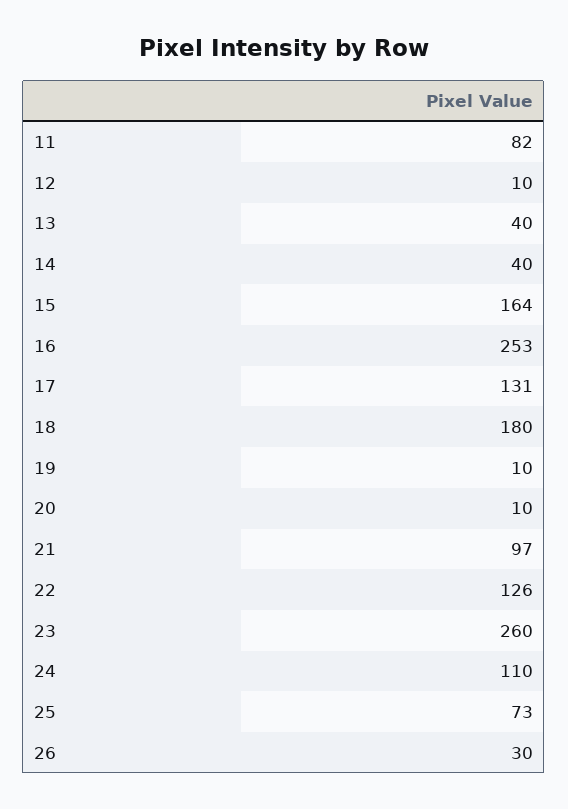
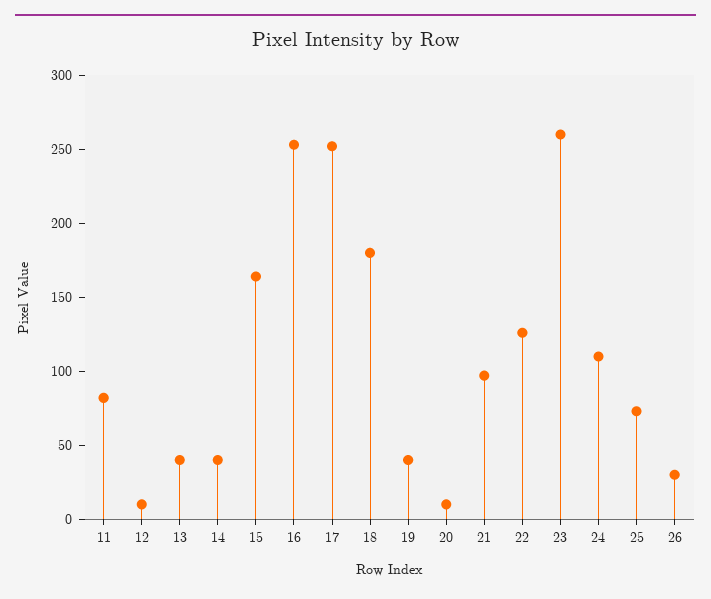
  {
    "11": 82,
    "12": 10,
    "13": 40,
    "14": 40,
    "15": 164,
    "16": 253,
-   "17": 131,
+   "17": 250,
    "18": 180,
-   "19": 10,
+   "19": 40,
    "20": 10,
    "21": 97,
    "22": 126,
    "23": 260,
    "24": 110,
    "25": 73,
    "26": 30
  }

